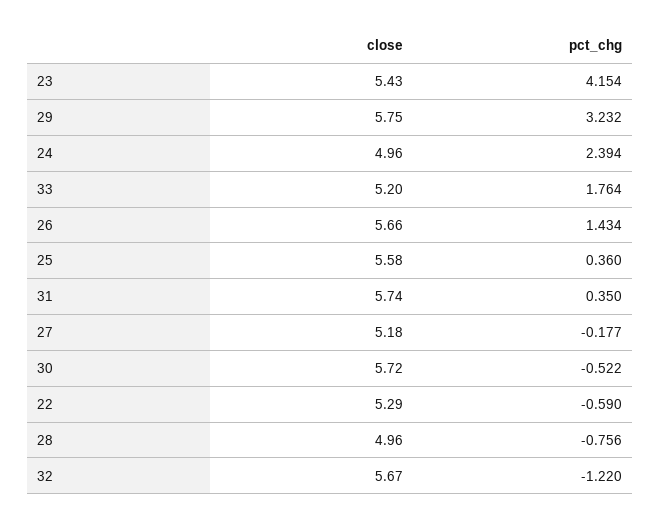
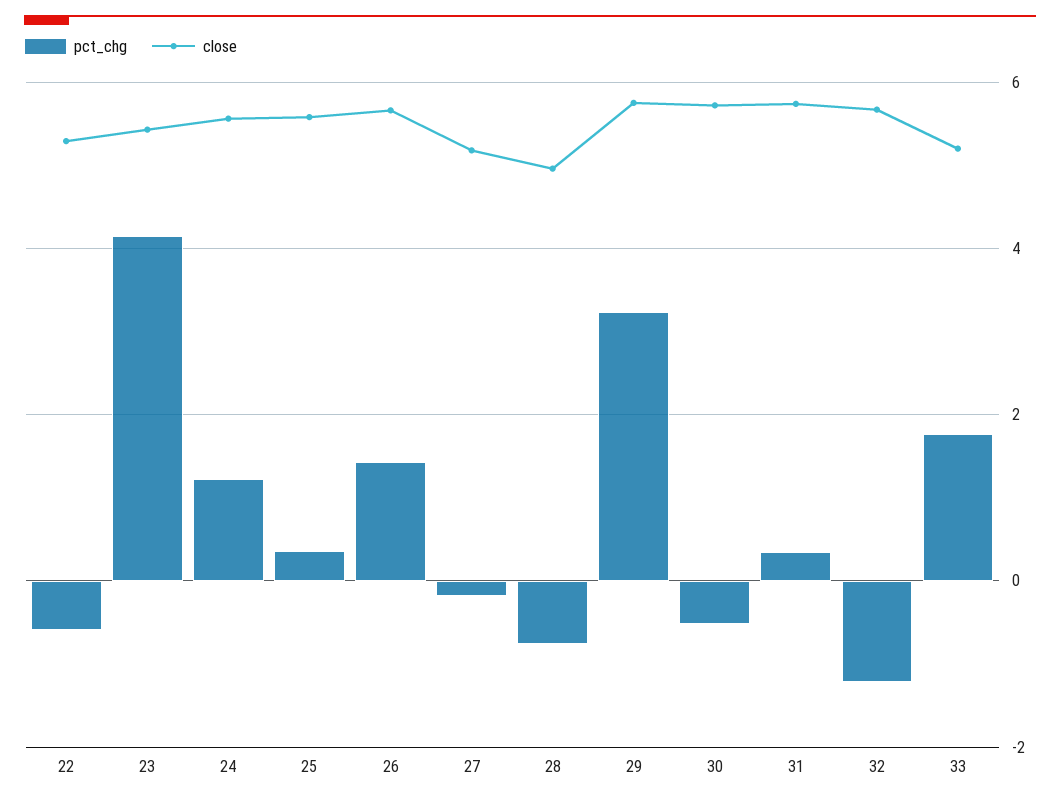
  {
    "close": {
      "23": 5.43,
      "29": 5.75,
-     "24": 4.96,
+     "24": 5.6,
      "33": 5.2,
      "26": 5.66,
      "25": 5.58,
      "31": 5.74,
      "27": 5.18,
      "30": 5.72,
      "22": 5.29,
      "28": 4.96,
      "32": 5.67
    },
    "pct_chg": {
      "23": 4.154,
      "29": 3.232,
-     "24": 2.394,
+     "24": 1.2,
      "33": 1.764,
      "26": 1.434,
      "25": 0.36,
      "31": 0.35,
      "27": -0.177,
      "30": -0.522,
      "22": -0.59,
      "28": -0.756,
      "32": -1.22
    }
  }

